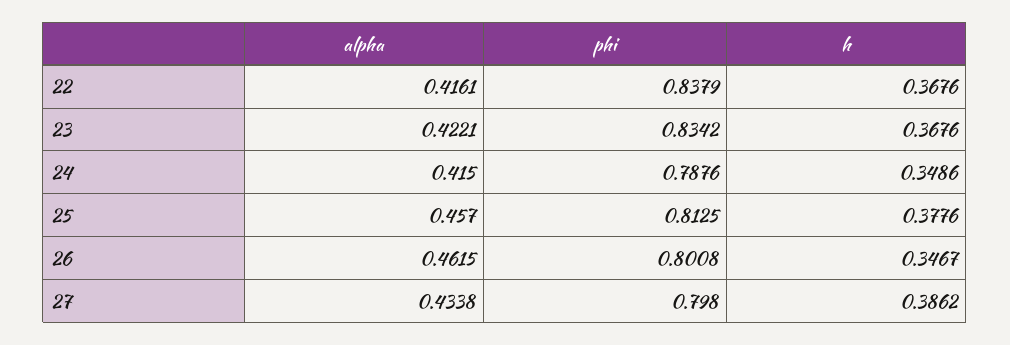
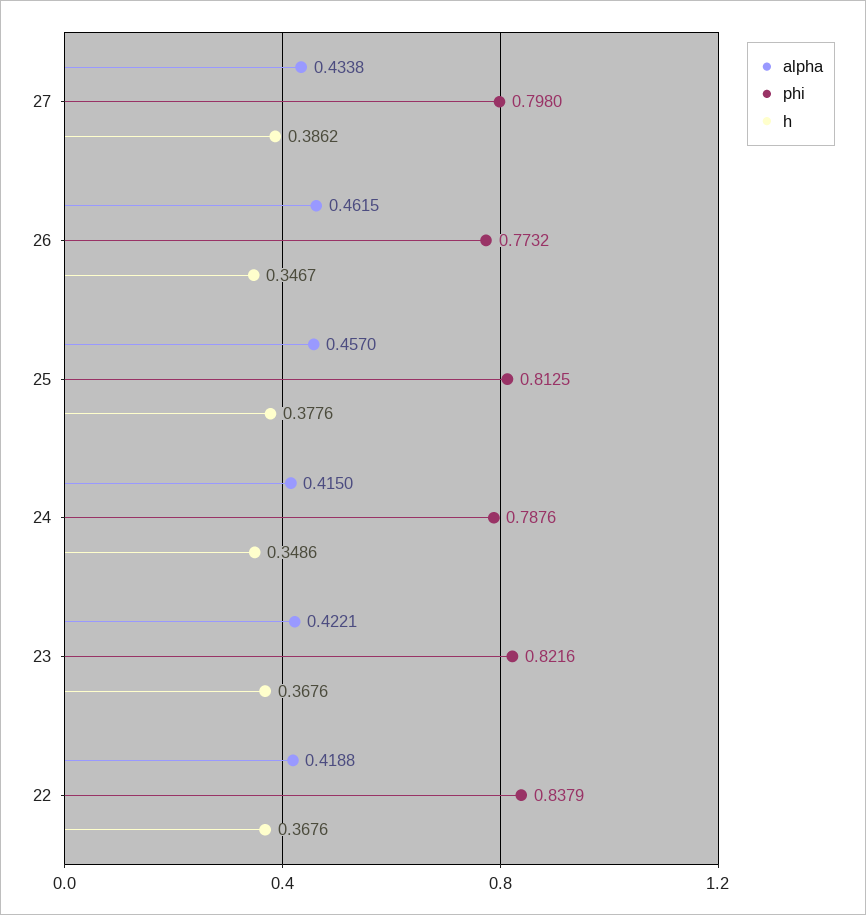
  {
    "alpha": {
-     "22": 0.4161,
+     "22": 0.4188,
      "23": 0.4221,
      "24": 0.415,
      "25": 0.457,
      "26": 0.4615,
      "27": 0.4338
    },
    "phi": {
      "22": 0.8379,
-     "23": 0.8342,
+     "23": 0.8216,
      "24": 0.7876,
      "25": 0.8125,
-     "26": 0.8008,
+     "26": 0.7732,
      "27": 0.798
    },
    "h": {
      "22": 0.3676,
      "23": 0.3676,
      "24": 0.3486,
      "25": 0.3776,
      "26": 0.3467,
      "27": 0.3862
    }
  }

